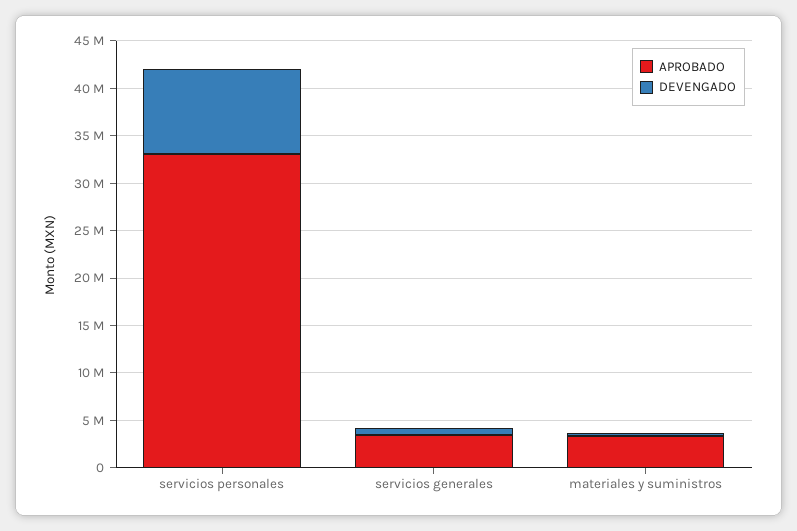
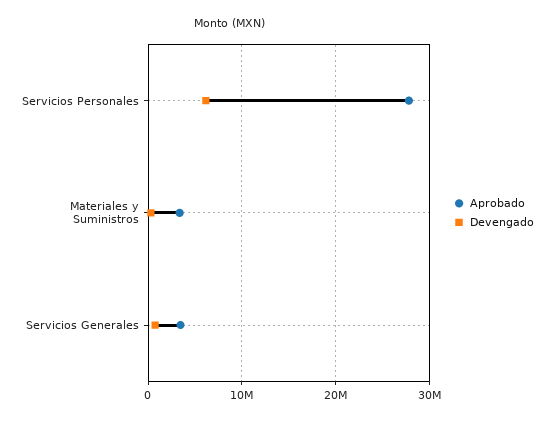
  {
    "APROBADO": {
-     "servicios personales": 33000000,
+     "servicios personales": 28000000,
      "servicios generales": 3000000,
      "materiales y suministros": 3000000
    },
    "DEVENGADO": {
-     "servicios personales": 9000000,
+     "servicios personales": 6000000,
      "servicios generales": 1000000,
      "materiales y suministros": 0
    }
  }

